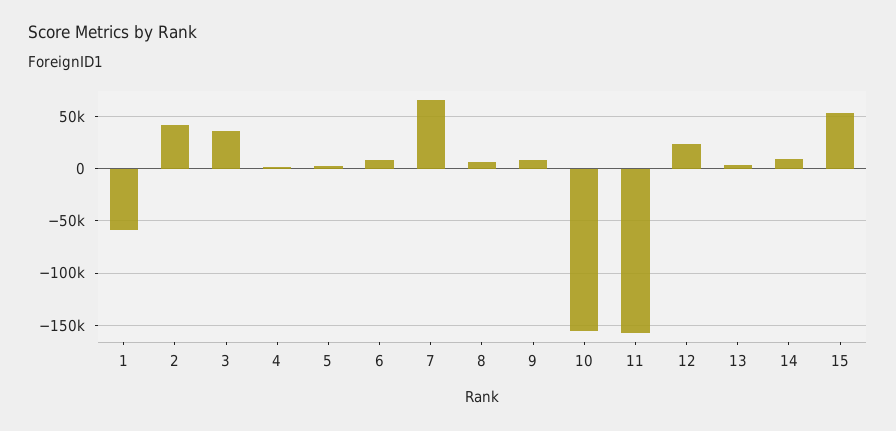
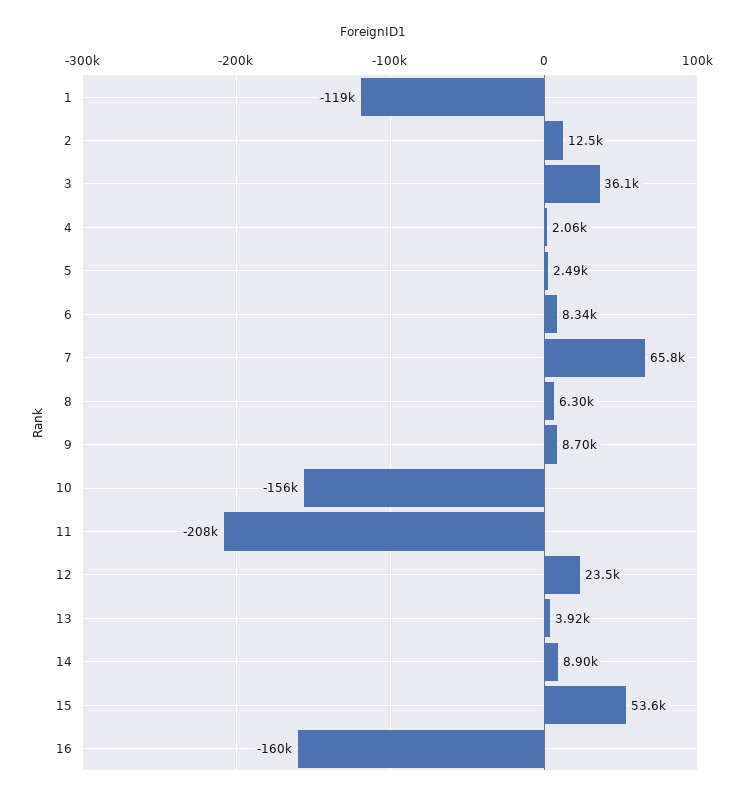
  {
-   "1": -60000,
+   "1": -119000,
-   "2": 40000,
+   "2": 12500,
    "3": 36100,
    "4": 2060,
    "5": 2490,
    "6": 8340,
    "7": 65800,
    "8": 6300,
    "9": 8700,
    "10": -156000,
-   "11": -160000,
+   "11": -208000,
    "12": 23500,
    "13": 3920,
    "14": 8900,
-   "15": 53600
+   "15": 53600,
+   "16": -160000
  }

